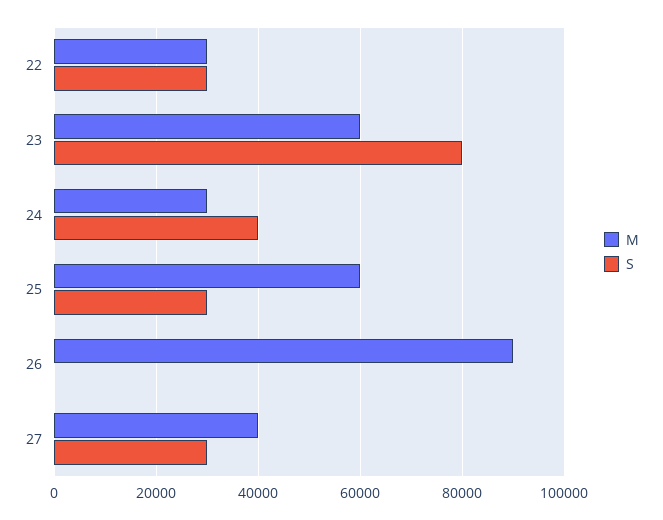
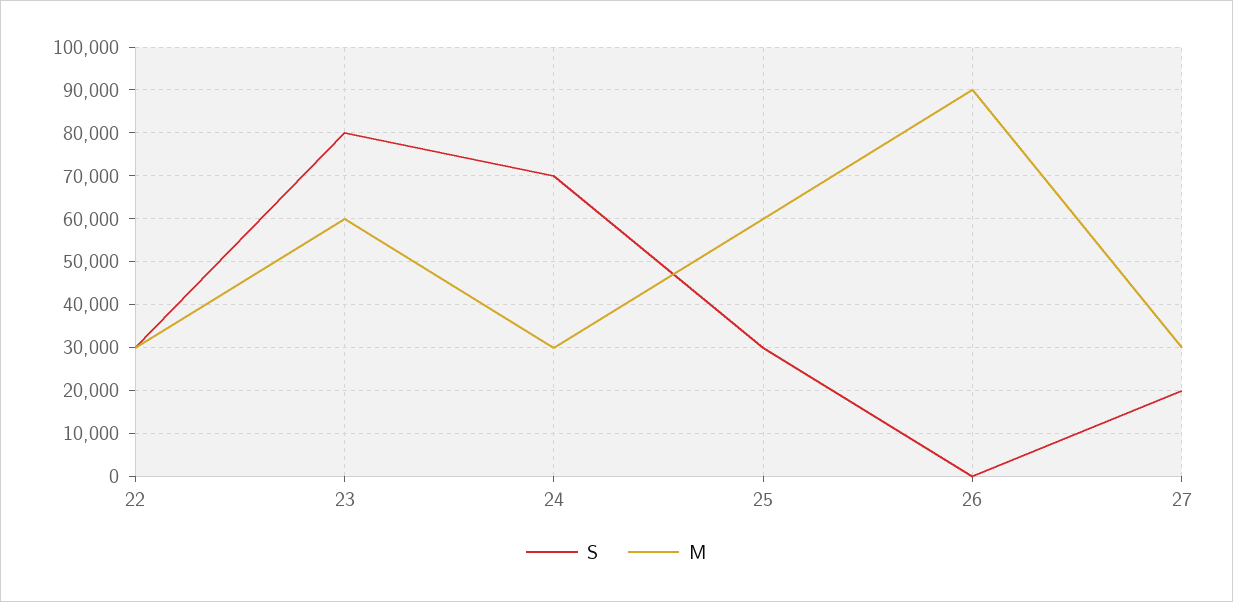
  {
    "M": {
      "22": 30000,
      "23": 60000,
      "24": 30000,
      "25": 60000,
      "26": 90000,
-     "27": 40000
+     "27": 30000
    },
    "S": {
      "22": 30000,
      "23": 80000,
-     "24": 40000,
+     "24": 70000,
      "25": 30000,
      "26": 0,
-     "27": 30000
+     "27": 20000
    }
  }

